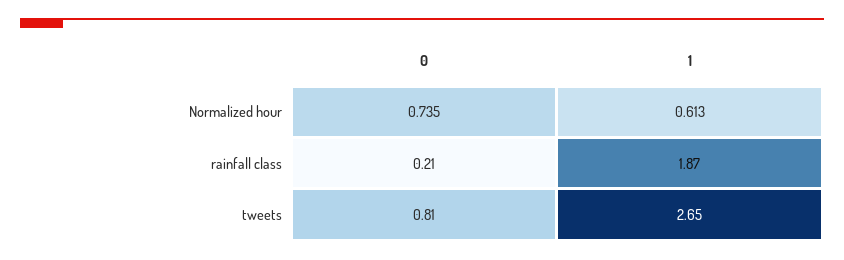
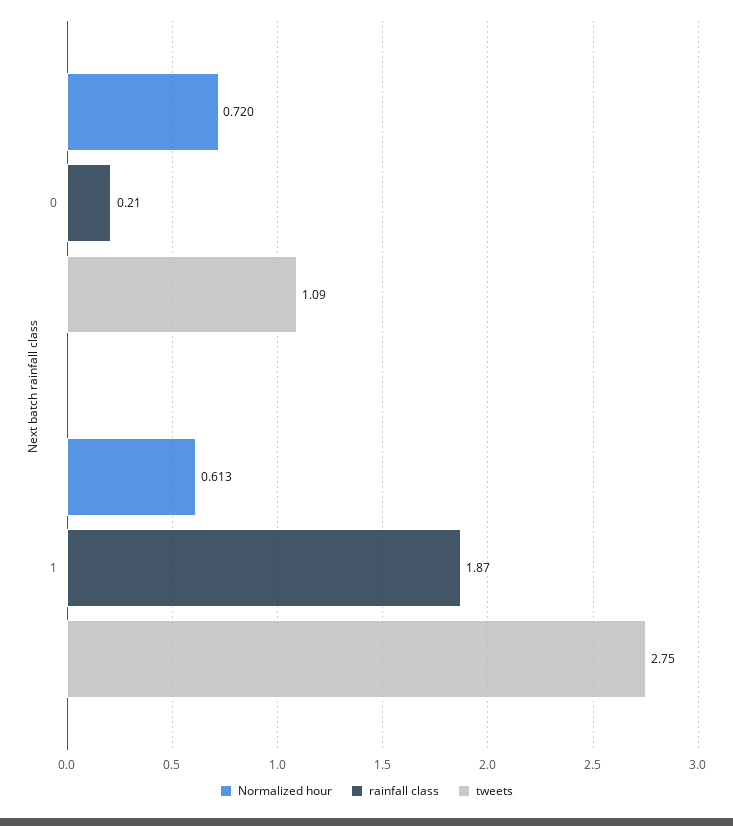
  {
    "Normalized hour": {
-     "0": 0.735,
+     "0": 0.72,
      "1": 0.613
    },
    "rainfall class": {
      "0": 0.21,
      "1": 1.87
    },
    "tweets": {
-     "0": 0.81,
+     "0": 1.09,
-     "1": 2.65
+     "1": 2.75
    }
  }

